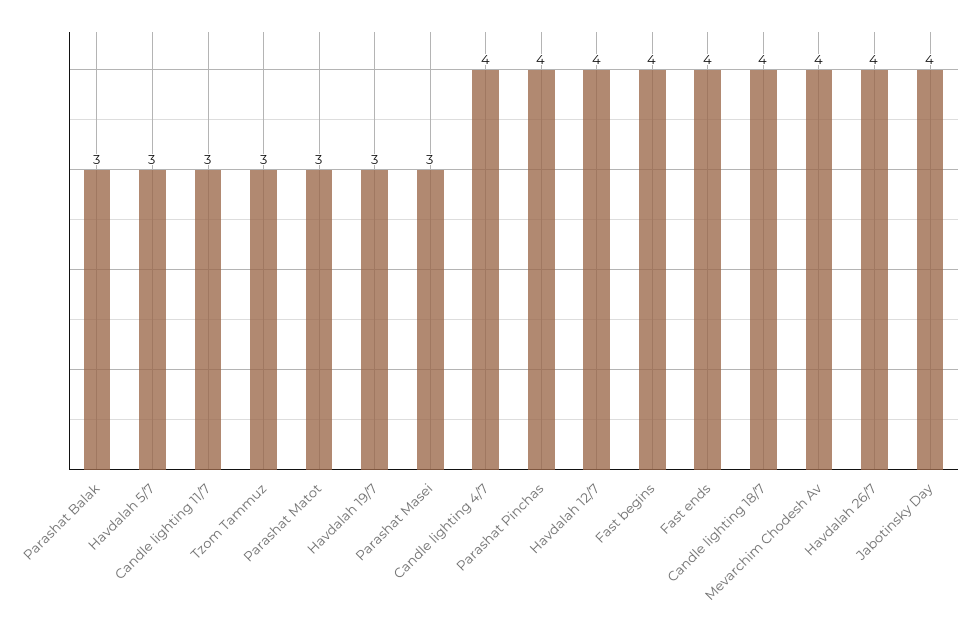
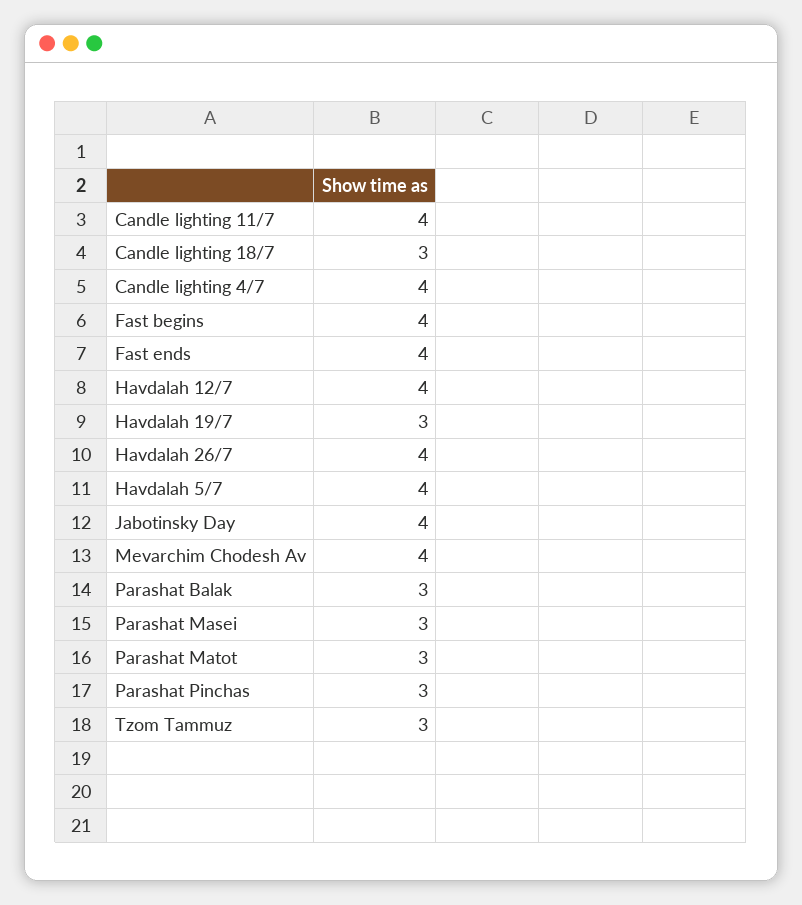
  {
    "Parashat Balak": 3,
-   "Havdalah 5/7": 3,
+   "Havdalah 5/7": 4,
-   "Candle lighting 11/7": 3,
+   "Candle lighting 11/7": 4,
    "Tzom Tammuz": 3,
    "Parashat Matot": 3,
    "Havdalah 19/7": 3,
    "Parashat Masei": 3,
    "Candle lighting 4/7": 4,
-   "Parashat Pinchas": 4,
+   "Parashat Pinchas": 3,
    "Havdalah 12/7": 4,
    "Fast begins": 4,
    "Fast ends": 4,
-   "Candle lighting 18/7": 4,
+   "Candle lighting 18/7": 3,
    "Mevarchim Chodesh Av": 4,
    "Havdalah 26/7": 4,
    "Jabotinsky Day": 4
  }

